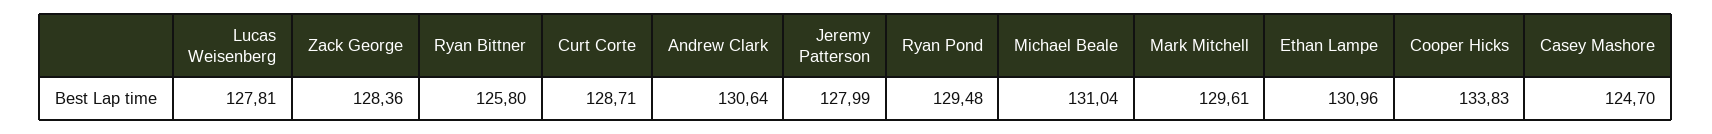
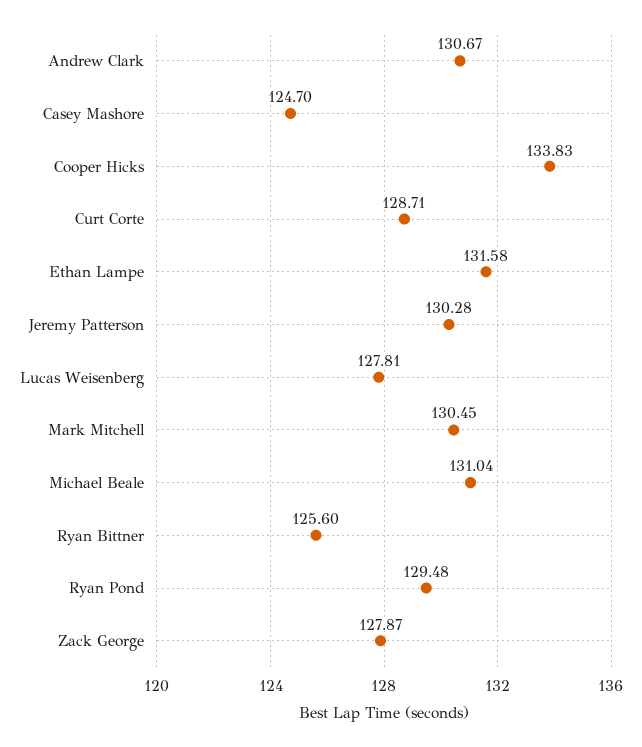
  {
    "Lucas Weisenberg": 127.81,
-   "Zack George": 128.36,
+   "Zack George": 127.87,
-   "Ryan Bittner": 125.8,
+   "Ryan Bittner": 125.6,
    "Curt Corte": 128.71,
-   "Andrew Clark": 130.64,
+   "Andrew Clark": 130.67,
-   "Jeremy Patterson": 127.99,
+   "Jeremy Patterson": 130.28,
    "Ryan Pond": 129.48,
    "Michael Beale": 131.04,
-   "Mark Mitchell": 129.61,
+   "Mark Mitchell": 130.45,
-   "Ethan Lampe": 130.96,
+   "Ethan Lampe": 131.58,
    "Cooper Hicks": 133.83,
    "Casey Mashore": 124.7
  }

